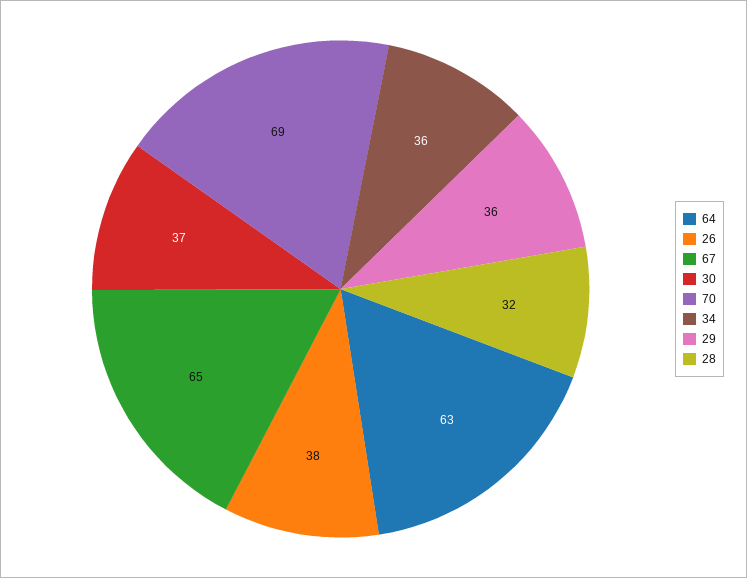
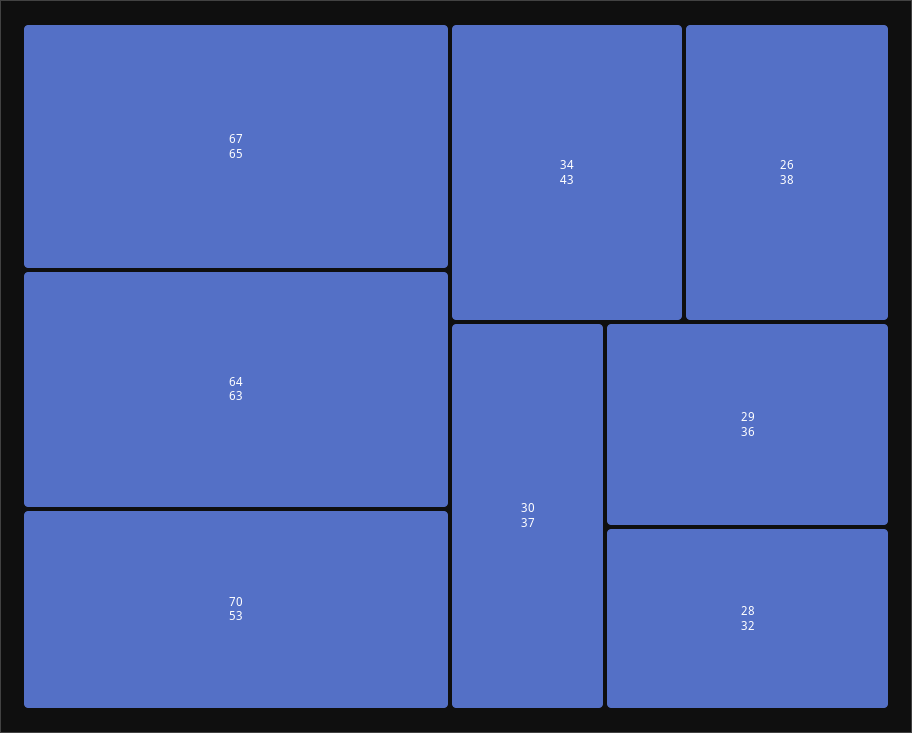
  {
    "64": 63,
    "26": 38,
    "67": 65,
    "30": 37,
-   "70": 69,
+   "70": 53,
-   "34": 36,
+   "34": 43,
    "29": 36,
    "28": 32
  }

